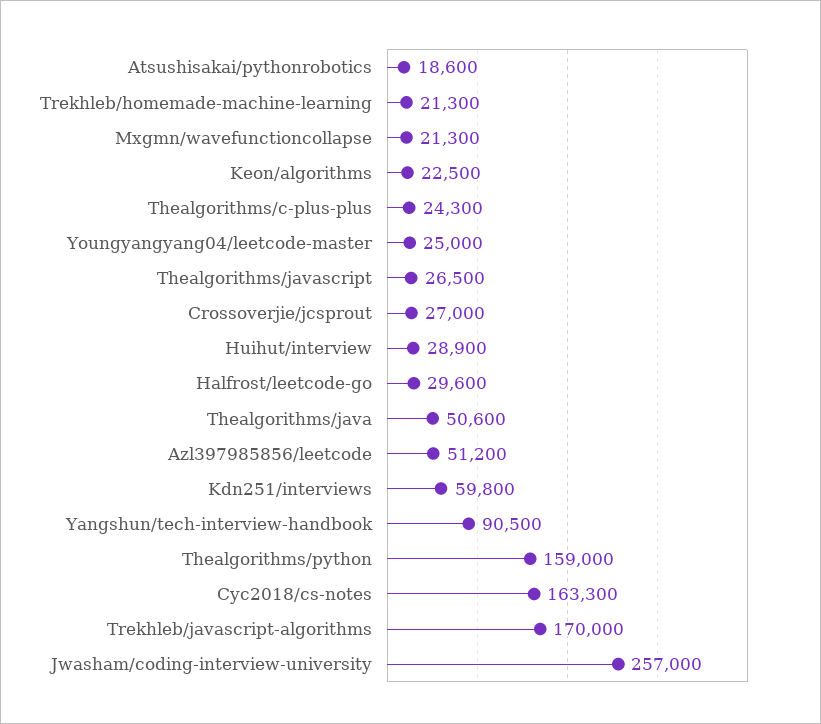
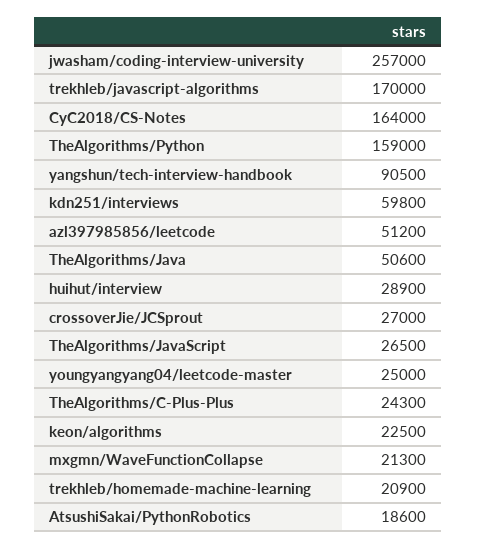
  {
    "Atsushisakai/pythonrobotics": 18600,
-   "Trekhleb/homemade-machine-learning": 21300,
+   "Trekhleb/homemade-machine-learning": 20900,
    "Mxgmn/wavefunctioncollapse": 21300,
    "Keon/algorithms": 22500,
    "Thealgorithms/c-plus-plus": 24300,
    "Youngyangyang04/leetcode-master": 25000,
    "Thealgorithms/javascript": 26500,
    "Crossoverjie/jcsprout": 27000,
    "Huihut/interview": 28900,
-   "Halfrost/leetcode-go": 29600,
    "Thealgorithms/java": 50600,
    "Azl397985856/leetcode": 51200,
    "Kdn251/interviews": 59800,
    "Yangshun/tech-interview-handbook": 90500,
    "Thealgorithms/python": 159000,
-   "Cyc2018/cs-notes": 163300,
+   "Cyc2018/cs-notes": 164000,
    "Trekhleb/javascript-algorithms": 170000,
    "Jwasham/coding-interview-university": 257000
  }

